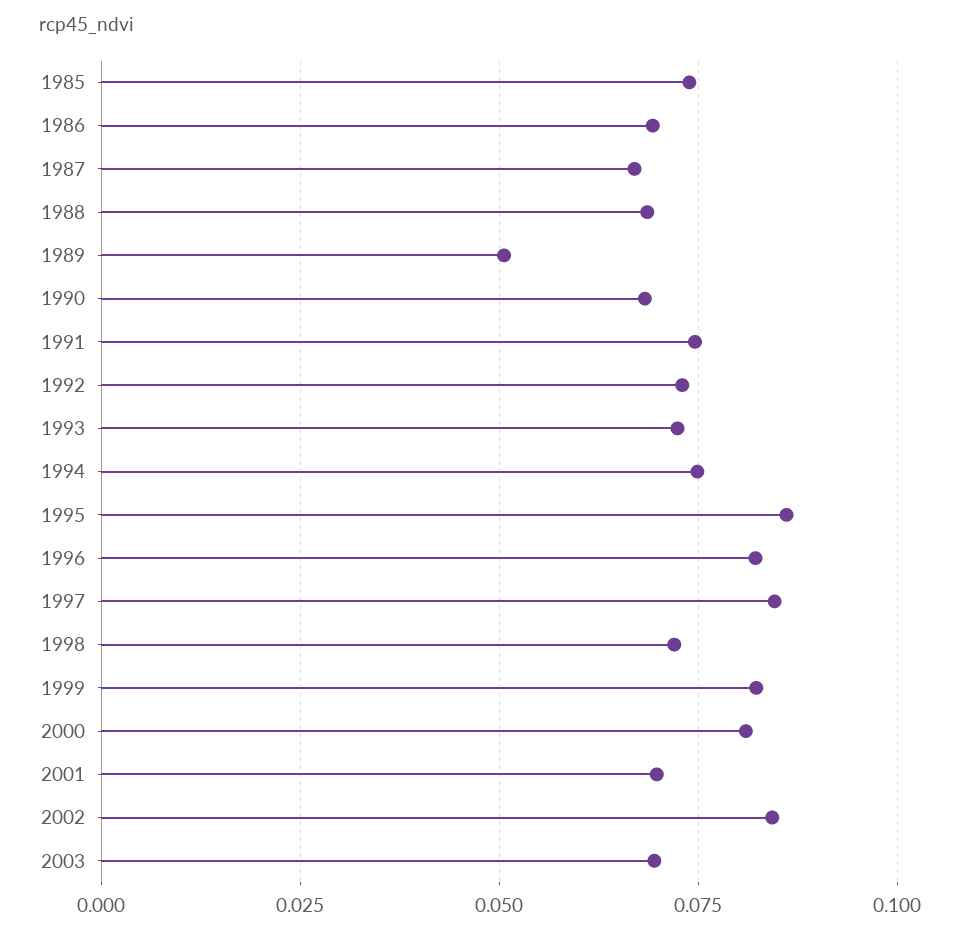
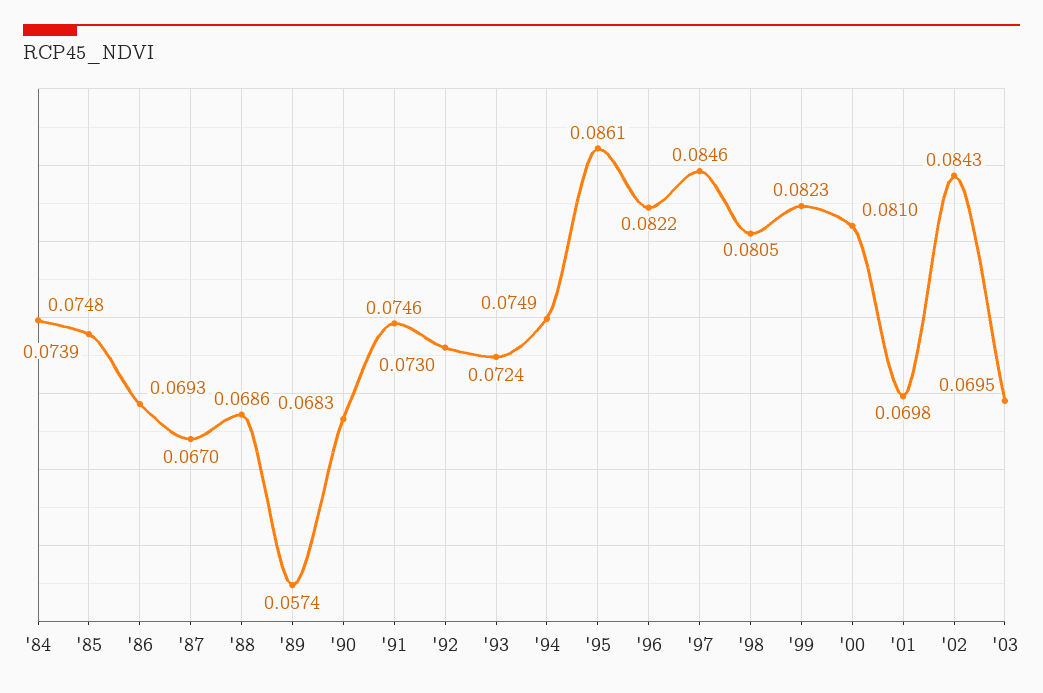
  {
    "1985": 0.0739,
    "1986": 0.0693,
    "1987": 0.067,
    "1988": 0.0686,
-   "1989": 0.05,
+   "1989": 0.0574,
    "1990": 0.0683,
    "1991": 0.0746,
    "1992": 0.073,
    "1993": 0.0724,
    "1994": 0.0749,
    "1995": 0.0861,
    "1996": 0.0822,
    "1997": 0.0846,
-   "1998": 0.0725,
+   "1998": 0.0805,
    "1999": 0.0823,
    "2000": 0.081,
    "2001": 0.0698,
    "2002": 0.0843,
-   "2003": 0.0695
+   "2003": 0.0695,
+   "'84": 0.0748
  }

